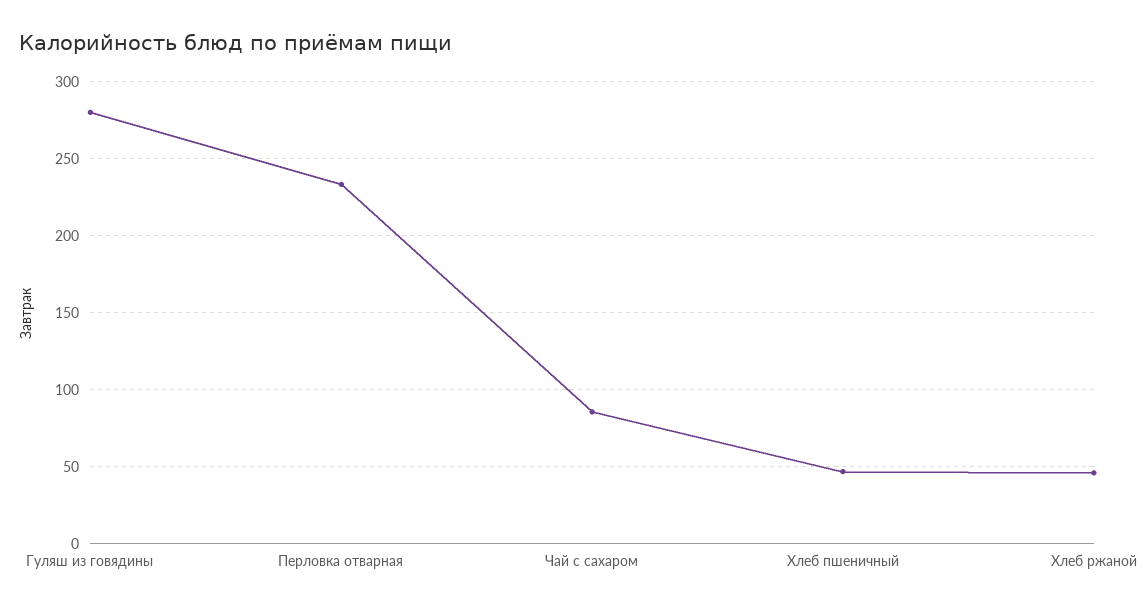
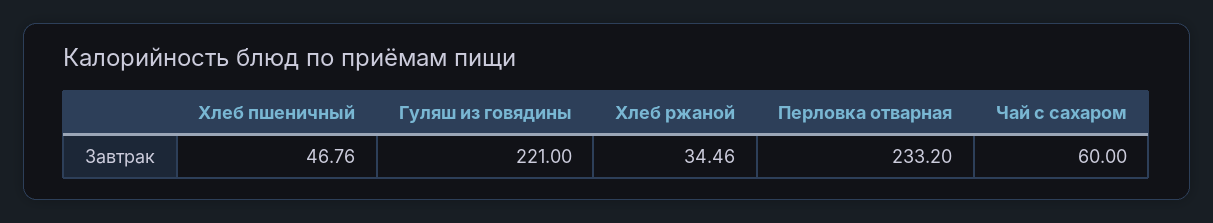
  {
-   "Гуляш из говядины": 280,
+   "Гуляш из говядины": 221,
    "Перловка отварная": 233.2,
-   "Чай с сахаром": 85,
+   "Чай с сахаром": 60,
    "Хлеб пшеничный": 46.76,
-   "Хлеб ржаной": 45
+   "Хлеб ржаной": 34.46
  }

